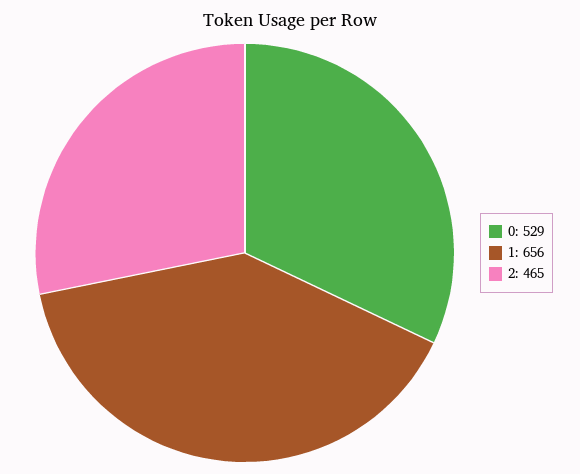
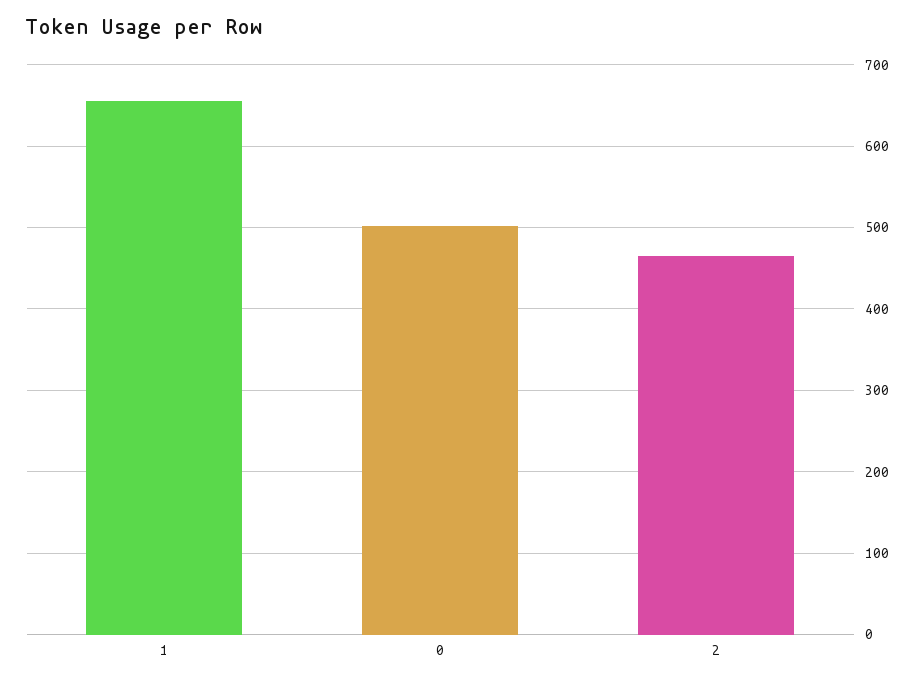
  {
-   "0": 529,
+   "0": 500,
    "1": 656,
    "2": 465
  }

